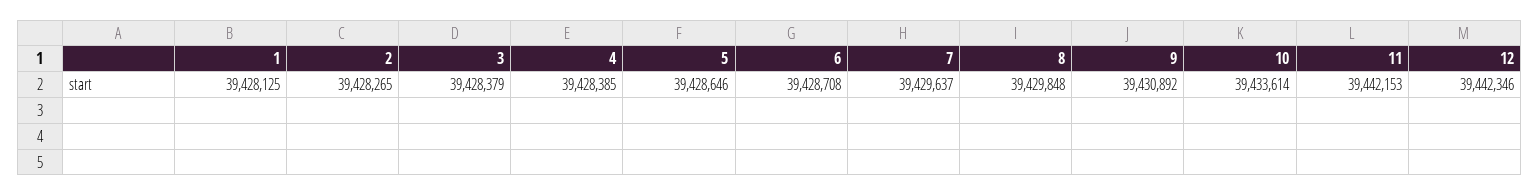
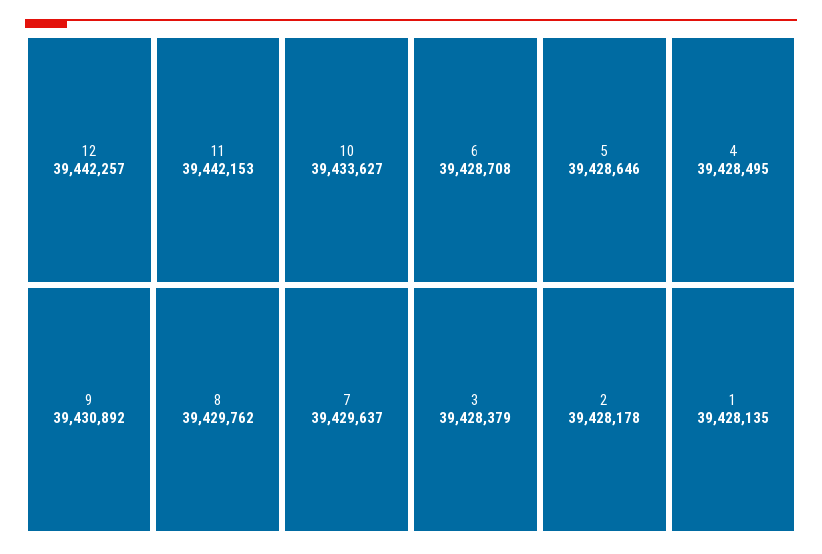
  {
-   "1": 39428125,
+   "1": 39428135,
-   "2": 39428265,
+   "2": 39428178,
    "3": 39428379,
-   "4": 39428385,
+   "4": 39428495,
    "5": 39428646,
    "6": 39428708,
    "7": 39429637,
-   "8": 39429848,
+   "8": 39429762,
    "9": 39430892,
-   "10": 39433614,
+   "10": 39433627,
    "11": 39442153,
-   "12": 39442346
+   "12": 39442257
  }

